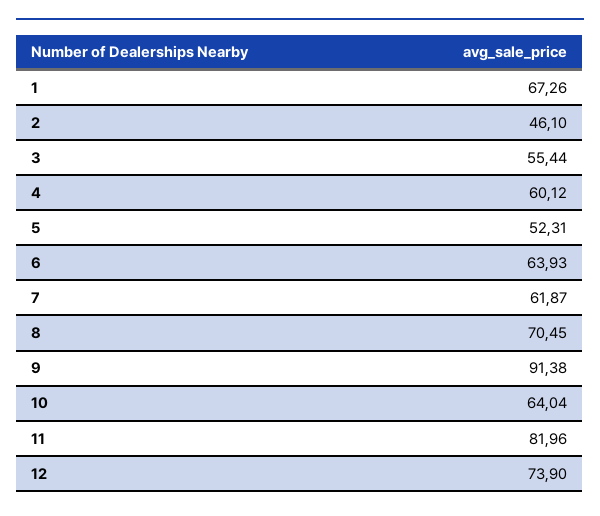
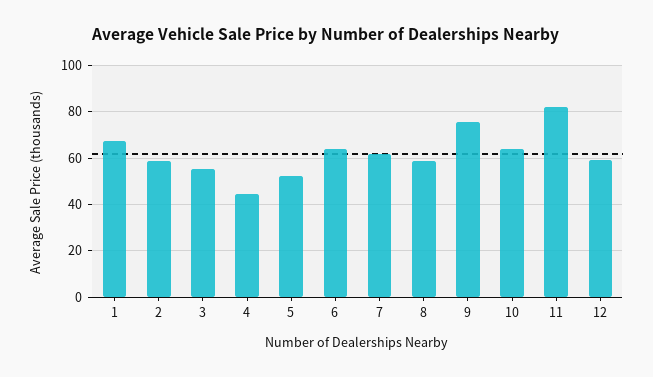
  {
    "1": 67.26,
-   "2": 46.1,
+   "2": 60,
    "3": 55.44,
-   "4": 60.12,
+   "4": 45,
    "5": 52.31,
    "6": 63.93,
    "7": 61.87,
-   "8": 70.45,
+   "8": 60,
-   "9": 91.38,
+   "9": 75,
    "10": 64.04,
    "11": 81.96,
-   "12": 73.9
+   "12": 60
  }

